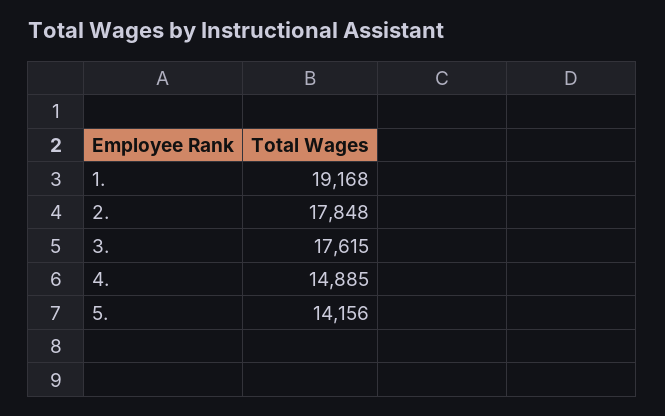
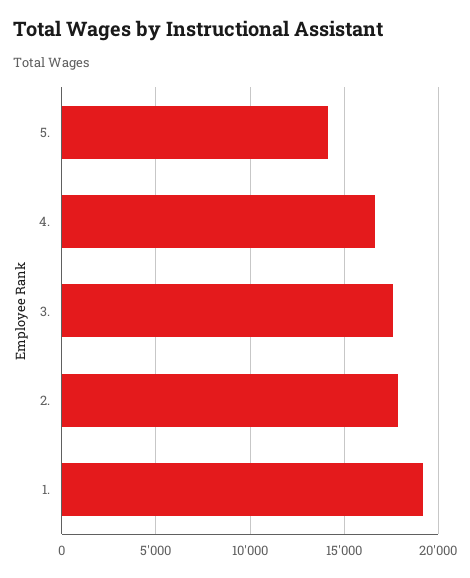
  {
    "1.": 19168,
    "2.": 17848,
    "3.": 17615,
-   "4.": 14885,
+   "4.": 16500,
    "5.": 14156
  }

